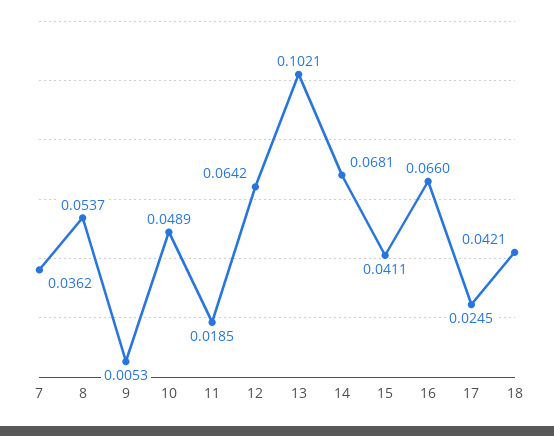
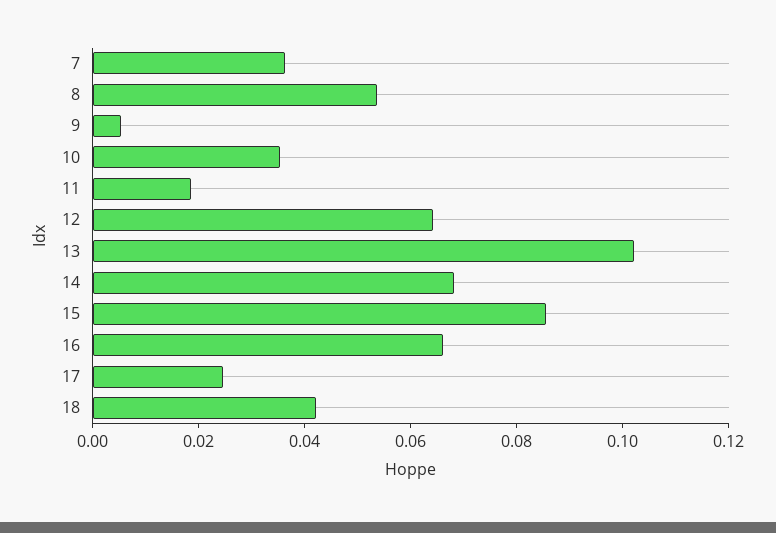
  {
    "7": 0.0362,
    "8": 0.0537,
    "9": 0.0053,
-   "10": 0.0489,
+   "10": 0.035,
    "11": 0.0185,
    "12": 0.0642,
    "13": 0.1021,
    "14": 0.0681,
-   "15": 0.0411,
+   "15": 0.085,
    "16": 0.066,
    "17": 0.0245,
    "18": 0.0421
  }

